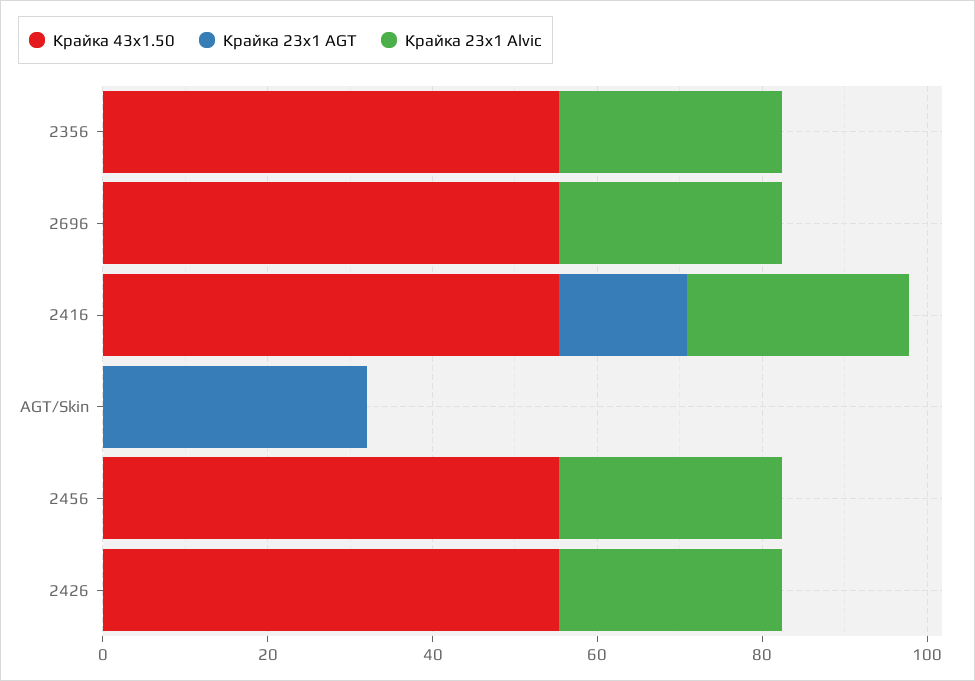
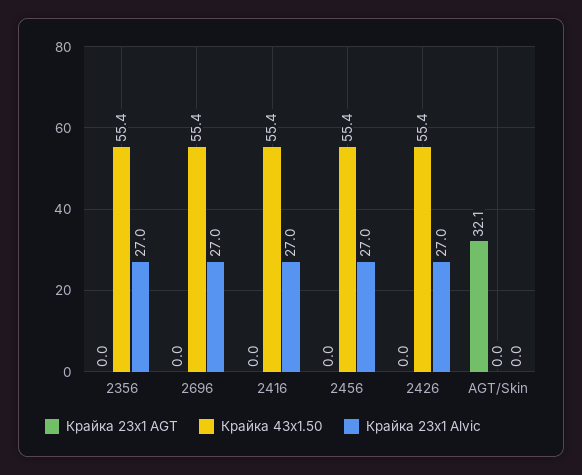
  {
    "Крайка 43x1.50": {
      "2356": 55.4,
      "2696": 55.4,
      "2416": 55.4,
      "AGT/Skin": 0,
      "2456": 55.4,
      "2426": 55.4
    },
    "Крайка 23x1 AGT": {
      "2356": 0,
      "2696": 0,
-     "2416": 15,
+     "2416": 0,
      "AGT/Skin": 32.1,
      "2456": 0,
      "2426": 0
    },
    "Крайка 23x1 Alvic": {
      "2356": 27,
      "2696": 27,
      "2416": 27,
      "AGT/Skin": 0,
      "2456": 27,
      "2426": 27
    }
  }

